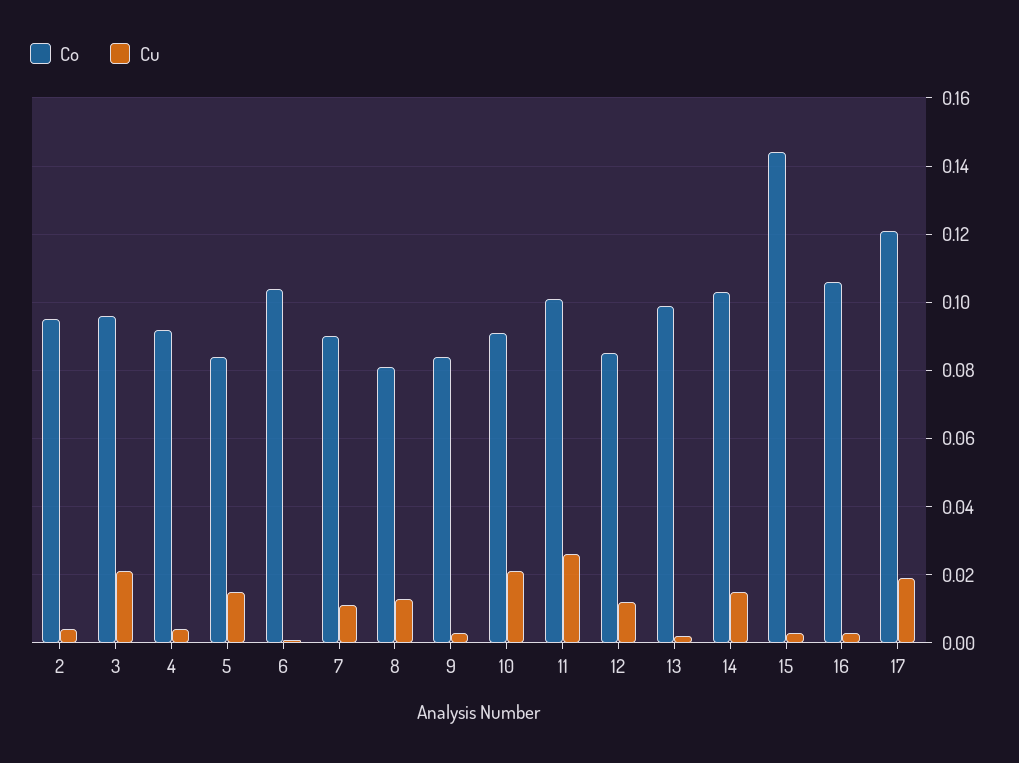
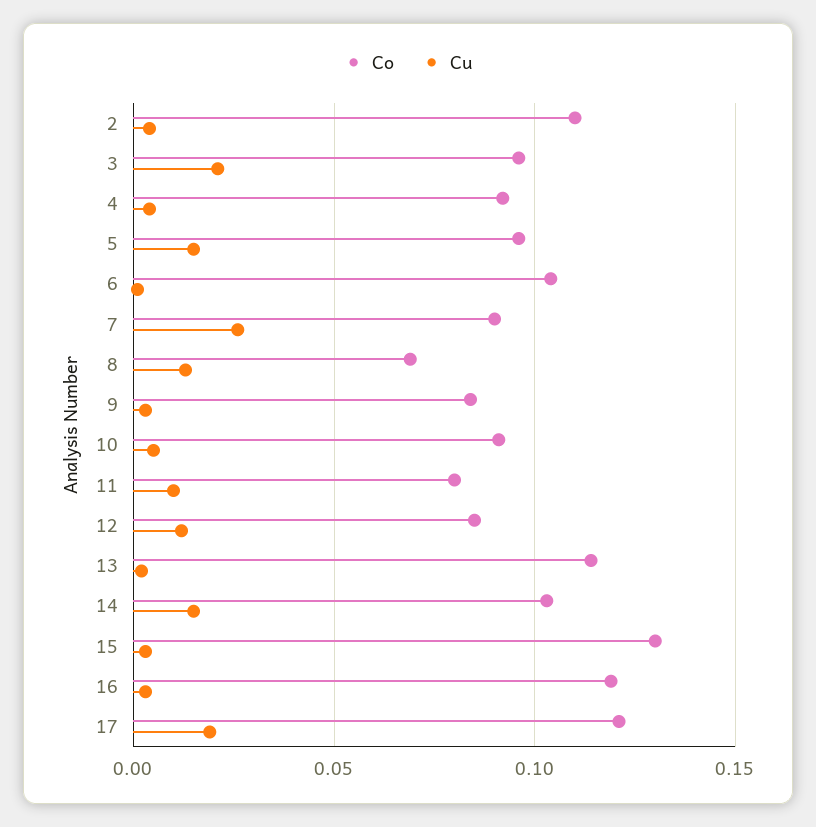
  {
    "Co": {
-     "2": 0.095,
+     "2": 0.11,
      "3": 0.095,
      "4": 0.09,
-     "5": 0.085,
+     "5": 0.095,
      "6": 0.105,
      "7": 0.09,
-     "8": 0.08,
+     "8": 0.07,
      "9": 0.085,
      "10": 0.09,
-     "11": 0.1,
+     "11": 0.08,
      "12": 0.085,
-     "13": 0.1,
+     "13": 0.115,
      "14": 0.105,
-     "15": 0.145,
+     "15": 0.13,
-     "16": 0.105,
+     "16": 0.12,
      "17": 0.12
    },
    "Cu": {
      "2": 0.005,
      "3": 0.02,
      "4": 0.005,
      "5": 0.015,
      "6": 0,
-     "7": 0.01,
+     "7": 0.025,
      "8": 0.015,
      "9": 0.005,
-     "10": 0.02,
+     "10": 0.005,
-     "11": 0.025,
+     "11": 0.01,
      "12": 0.01,
      "13": 0,
      "14": 0.015,
      "15": 0.005,
      "16": 0.005,
      "17": 0.02
    }
  }

